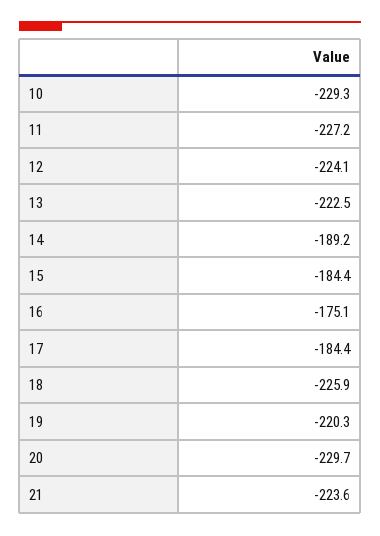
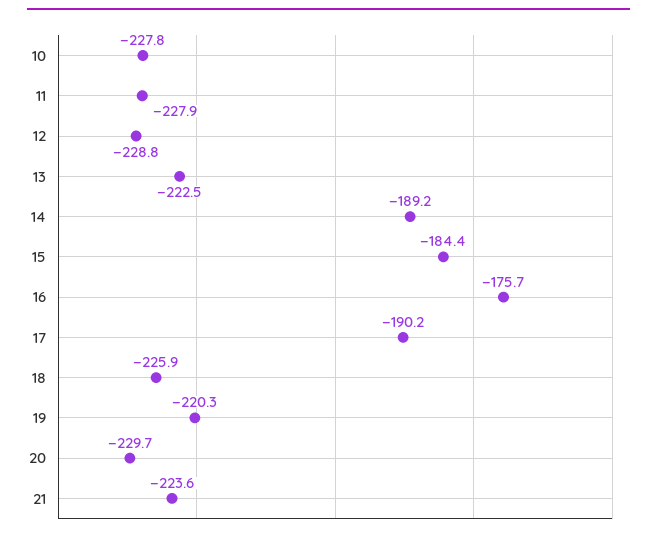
  {
-   "10": -229.3,
+   "10": -227.8,
-   "11": -227.2,
+   "11": -227.9,
-   "12": -224.1,
+   "12": -228.8,
    "13": -222.5,
    "14": -189.2,
    "15": -184.4,
-   "16": -175.1,
+   "16": -175.7,
-   "17": -184.4,
+   "17": -190.2,
    "18": -225.9,
    "19": -220.3,
    "20": -229.7,
    "21": -223.6
  }

